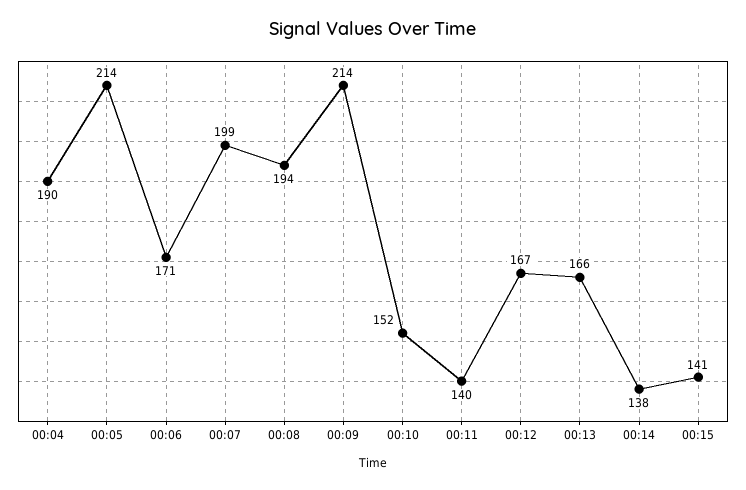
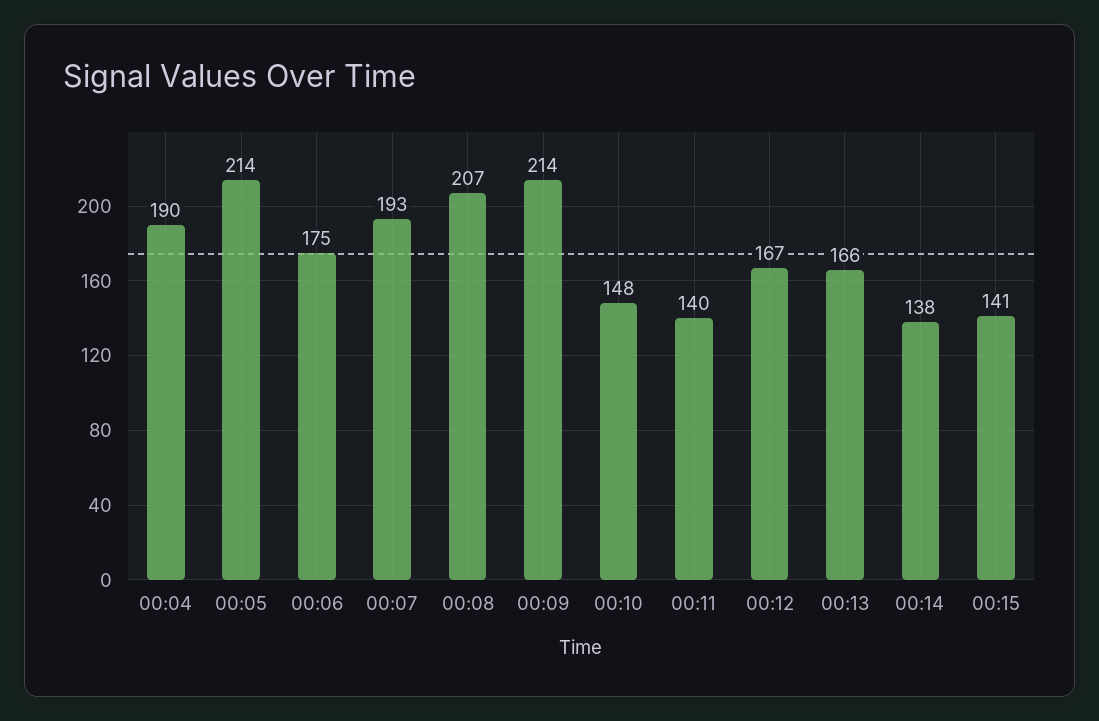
  {
    "00:04": 190,
    "00:05": 214,
-   "00:06": 171,
+   "00:06": 175,
-   "00:07": 199,
+   "00:07": 193,
-   "00:08": 194,
+   "00:08": 207,
    "00:09": 214,
-   "00:10": 152,
+   "00:10": 148,
    "00:11": 140,
    "00:12": 167,
    "00:13": 166,
    "00:14": 138,
    "00:15": 141
  }

